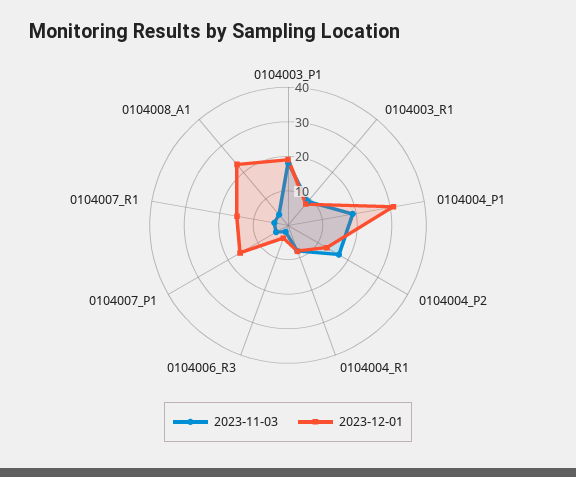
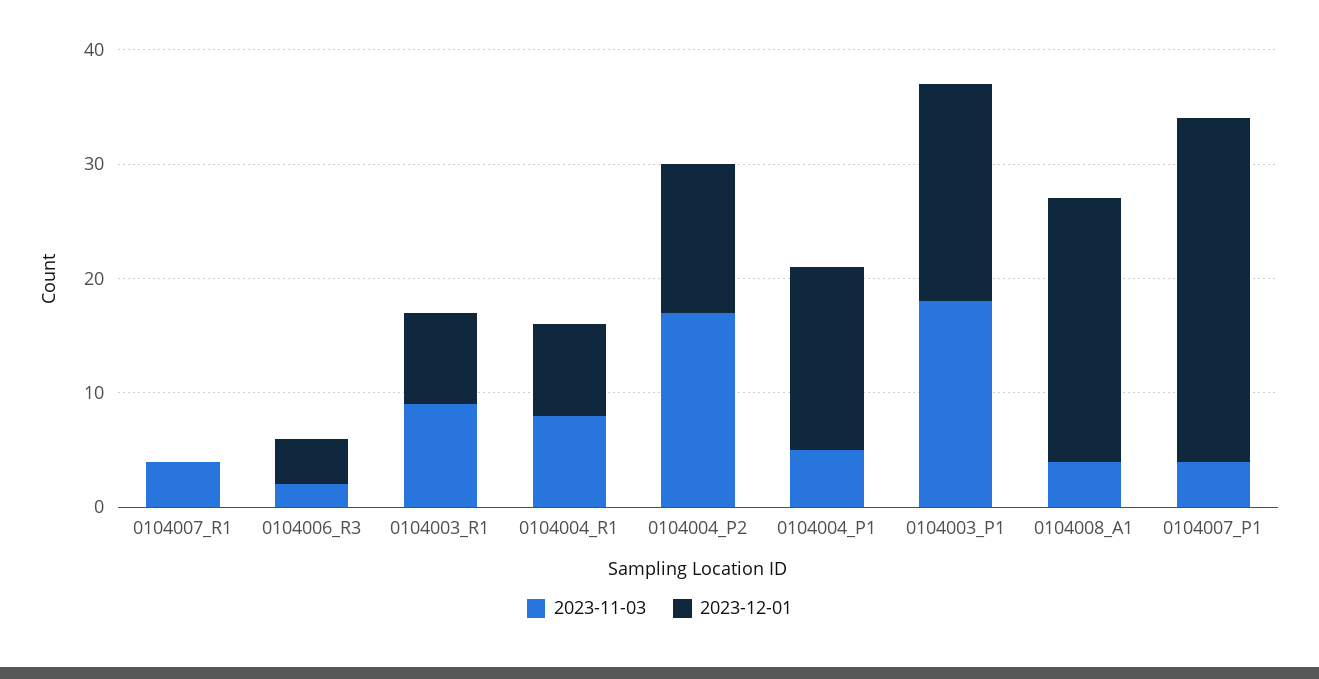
  {
    "2023-11-03": {
      "0104003_P1": 18,
      "0104003_R1": 9,
-     "0104004_P1": 20,
+     "0104004_P1": 5,
      "0104004_P2": 17,
      "0104004_R1": 8,
      "0104006_R3": 2,
      "0104007_P1": 4,
      "0104007_R1": 4,
      "0104008_A1": 4
    },
    "2023-12-01": {
      "0104003_P1": 19,
      "0104003_R1": 8,
-     "0104004_P1": 30,
+     "0104004_P1": 16,
      "0104004_P2": 13,
      "0104004_R1": 8,
      "0104006_R3": 4,
-     "0104007_P1": 15,
+     "0104007_P1": 30,
-     "0104007_R1": 15,
+     "0104007_R1": 0,
      "0104008_A1": 23
    }
  }

